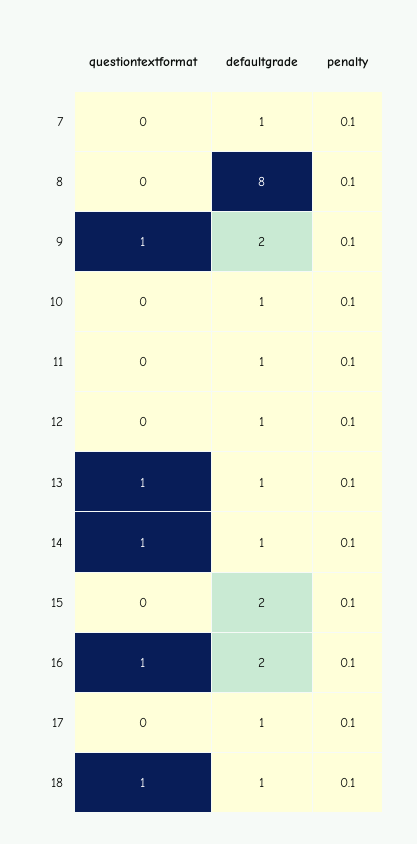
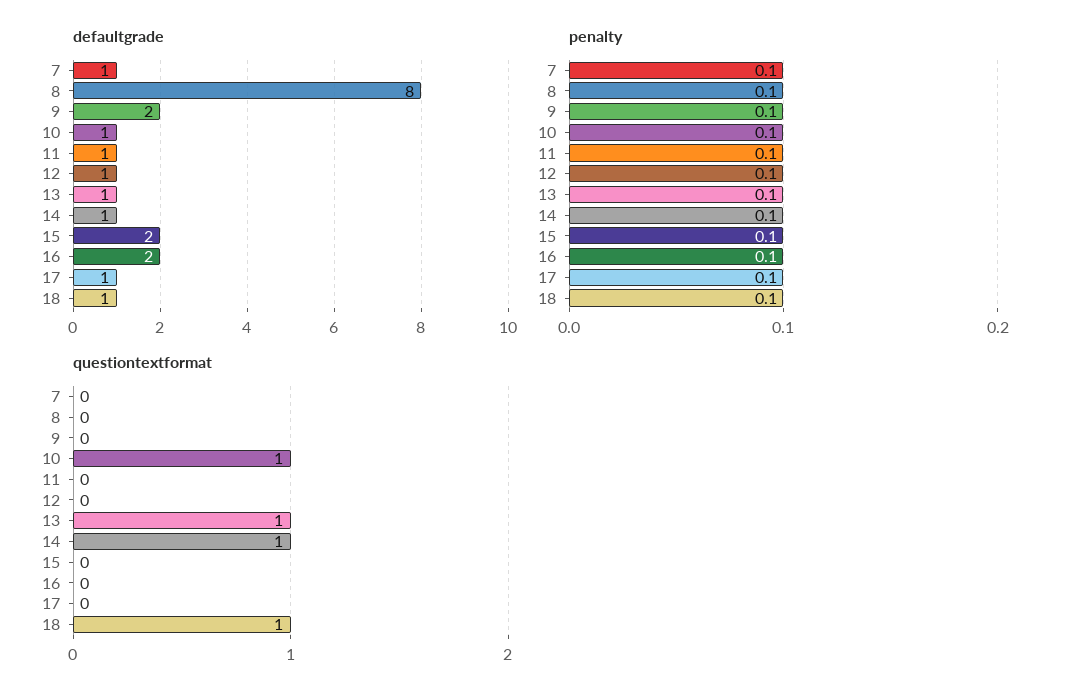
  {
    "questiontextformat": {
      "7": 0,
      "8": 0,
-     "9": 1,
+     "9": 0,
-     "10": 0,
+     "10": 1,
      "11": 0,
      "12": 0,
      "13": 1,
      "14": 1,
      "15": 0,
-     "16": 1,
+     "16": 0,
      "17": 0,
      "18": 1
    },
    "defaultgrade": {
      "7": 1,
      "8": 8,
      "9": 2,
      "10": 1,
      "11": 1,
      "12": 1,
      "13": 1,
      "14": 1,
      "15": 2,
      "16": 2,
      "17": 1,
      "18": 1
    },
    "penalty": {
      "7": 0.1,
      "8": 0.1,
      "9": 0.1,
      "10": 0.1,
      "11": 0.1,
      "12": 0.1,
      "13": 0.1,
      "14": 0.1,
      "15": 0.1,
      "16": 0.1,
      "17": 0.1,
      "18": 0.1
    }
  }

